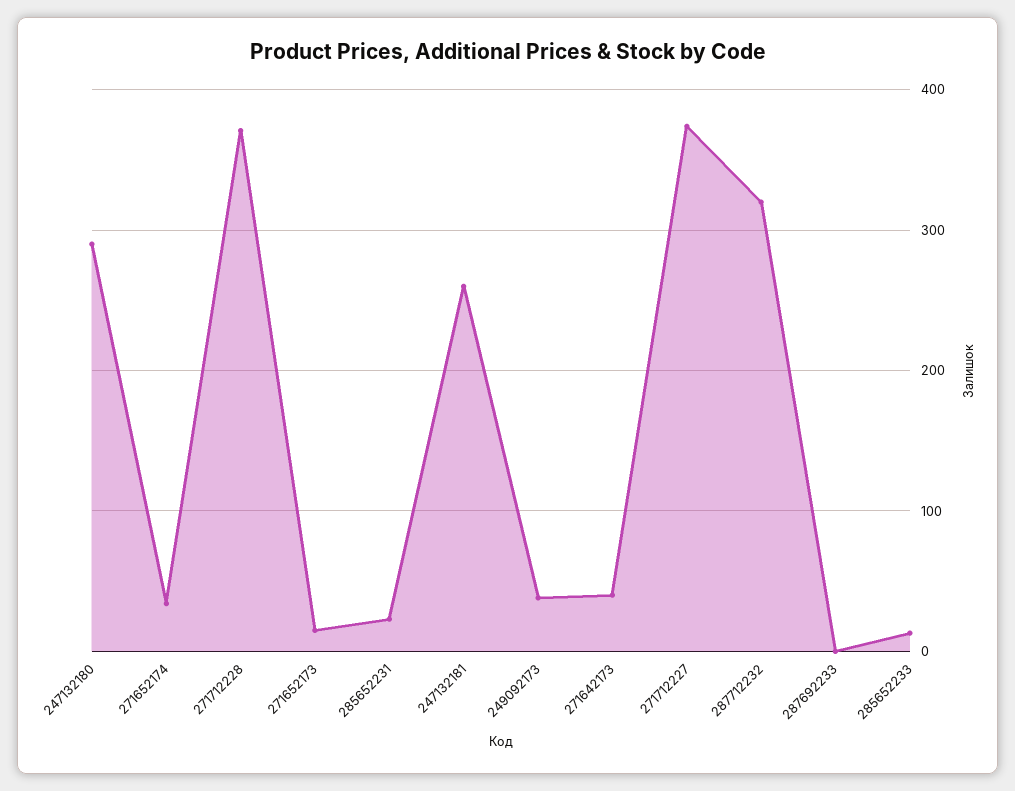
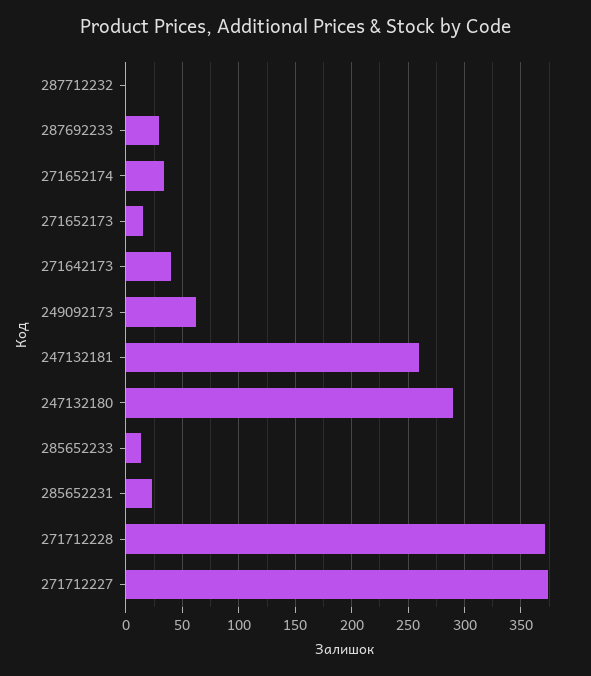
  {
    "247132180": 290,
    "271652174": 30,
    "271712228": 370,
    "271652173": 20,
    "285652231": 20,
    "247132181": 260,
-   "249092173": 40,
+   "249092173": 60,
    "271642173": 40,
    "271712227": 370,
-   "287712232": 320,
+   "287712232": 0,
-   "287692233": 0,
+   "287692233": 30,
    "285652233": 10
  }

